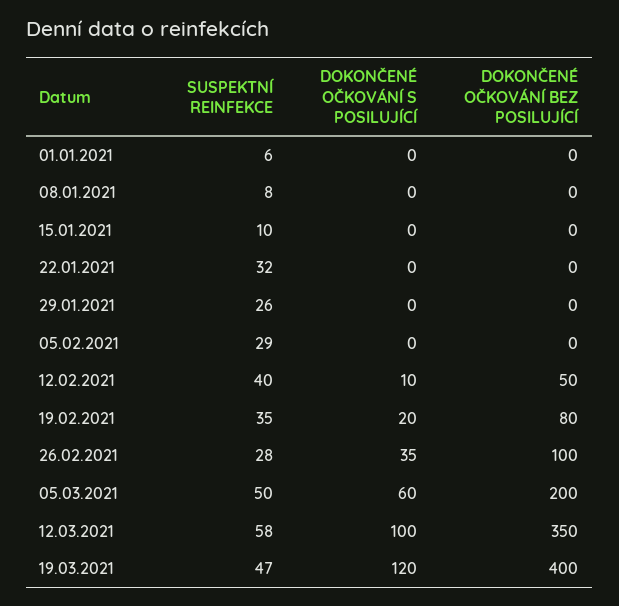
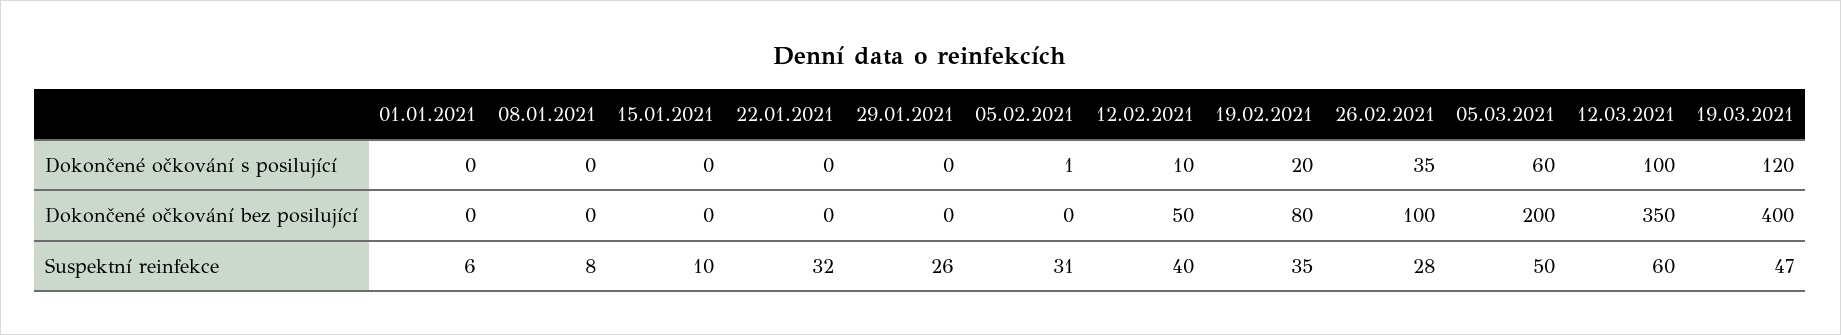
  {
    "SUSPEKTNÍ REINFEKCE": {
      "01.01.2021": 6,
      "08.01.2021": 8,
      "15.01.2021": 10,
      "22.01.2021": 32,
      "29.01.2021": 26,
-     "05.02.2021": 29,
+     "05.02.2021": 31,
      "12.02.2021": 40,
      "19.02.2021": 35,
      "26.02.2021": 28,
      "05.03.2021": 50,
-     "12.03.2021": 58,
+     "12.03.2021": 60,
      "19.03.2021": 47
    },
    "DOKONČENÉ OČKOVÁNÍ S POSILUJÍCÍ": {
      "01.01.2021": 0,
      "08.01.2021": 0,
      "15.01.2021": 0,
      "22.01.2021": 0,
      "29.01.2021": 0,
-     "05.02.2021": 0,
+     "05.02.2021": 1,
      "12.02.2021": 10,
      "19.02.2021": 20,
      "26.02.2021": 35,
      "05.03.2021": 60,
      "12.03.2021": 100,
      "19.03.2021": 120
    },
    "DOKONČENÉ OČKOVÁNÍ BEZ POSILUJÍCÍ": {
      "01.01.2021": 0,
      "08.01.2021": 0,
      "15.01.2021": 0,
      "22.01.2021": 0,
      "29.01.2021": 0,
      "05.02.2021": 0,
      "12.02.2021": 50,
      "19.02.2021": 80,
      "26.02.2021": 100,
      "05.03.2021": 200,
      "12.03.2021": 350,
      "19.03.2021": 400
    }
  }

